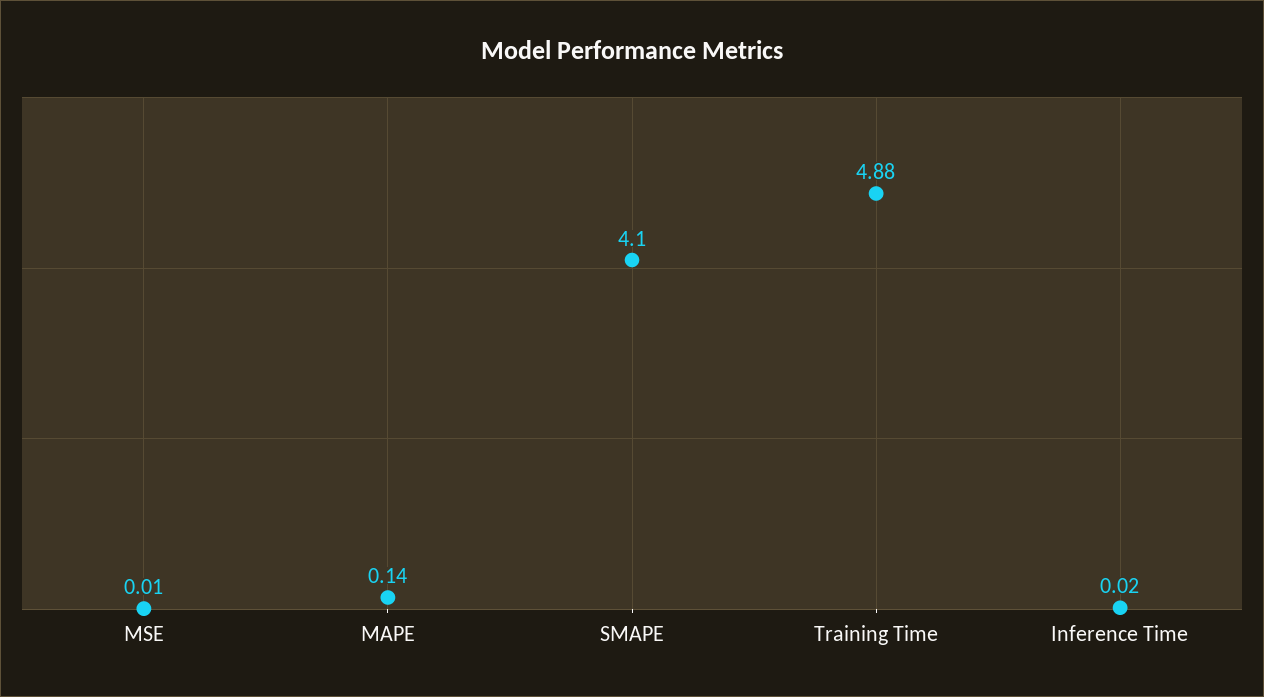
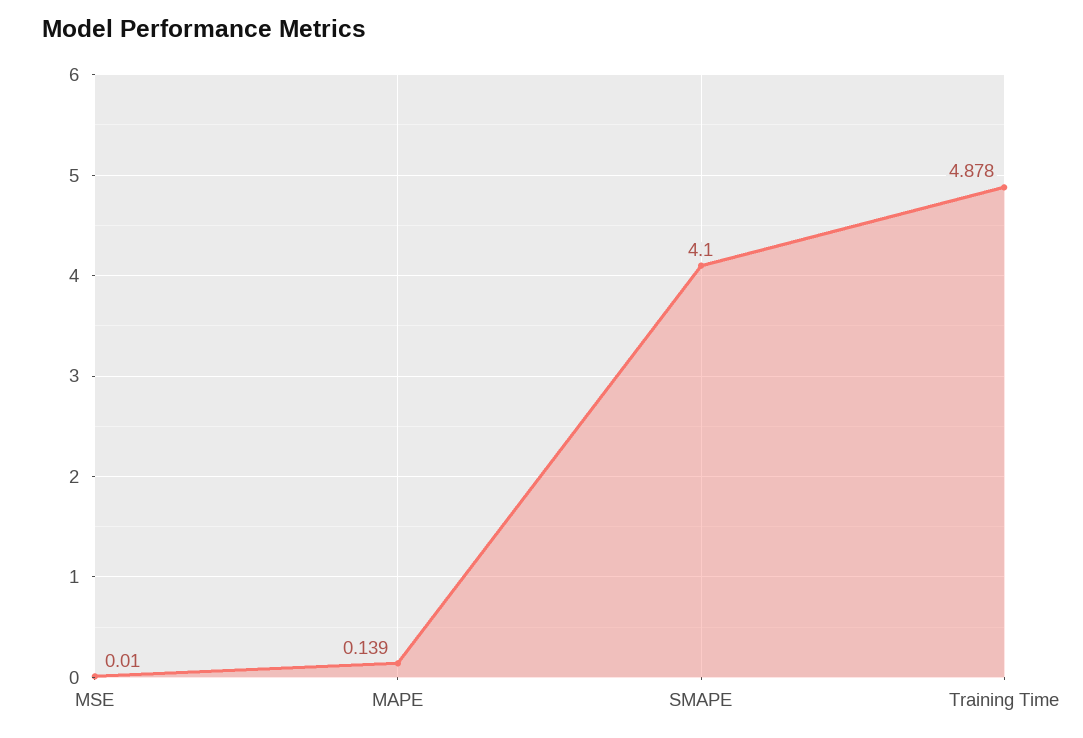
  {
    "MSE": 0.01,
    "MAPE": 0.139,
    "SMAPE": 4.1,
-   "Training Time": 4.878,
+   "Training Time": 4.878
-   "Inference Time": 0.02
  }

